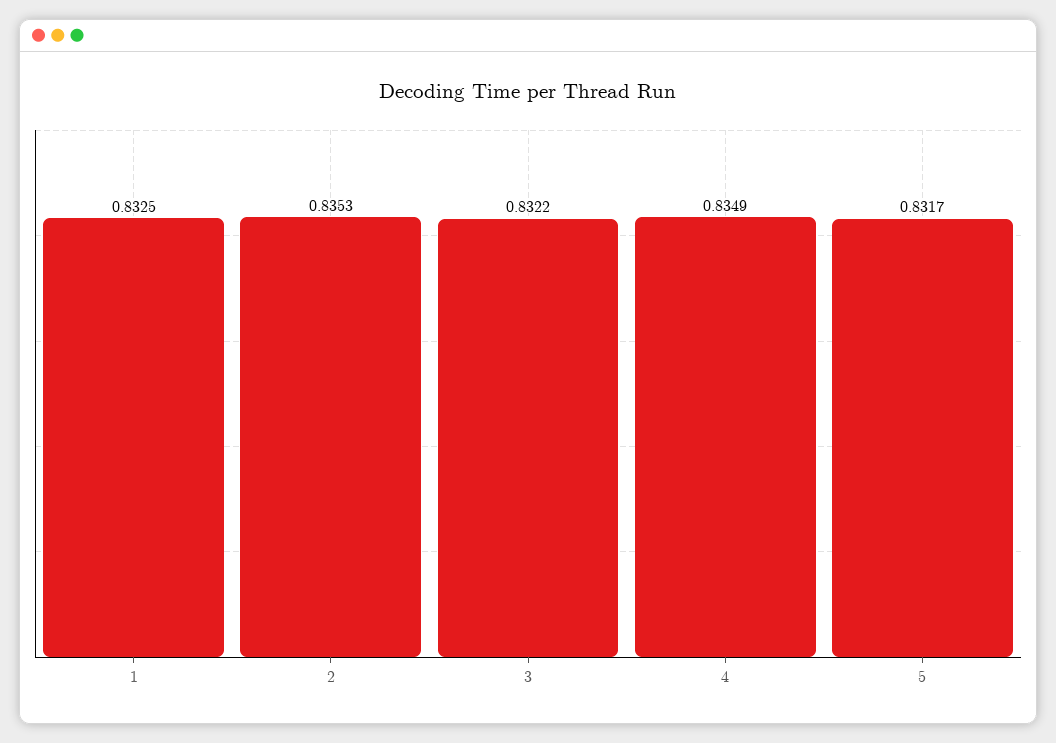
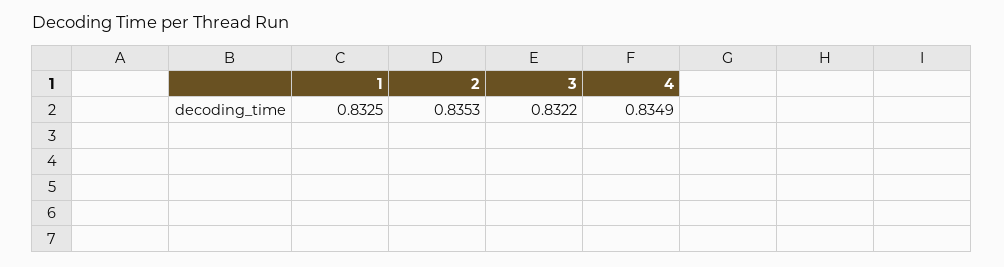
  {
    "1": 0.8325,
    "2": 0.8353,
    "3": 0.8322,
-   "4": 0.8349,
+   "4": 0.8349
-   "5": 0.8317
  }

